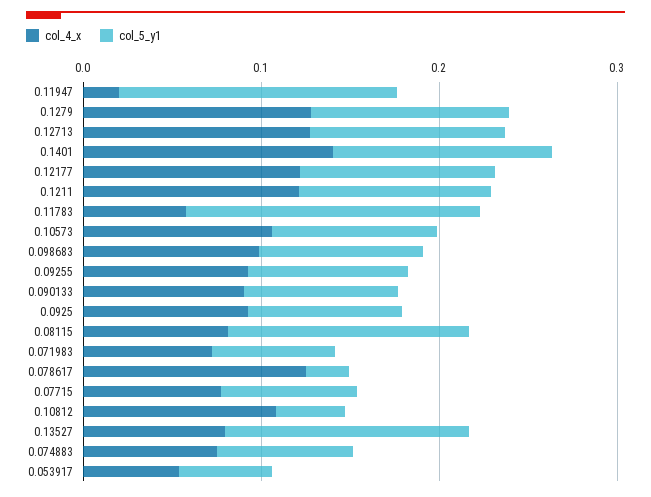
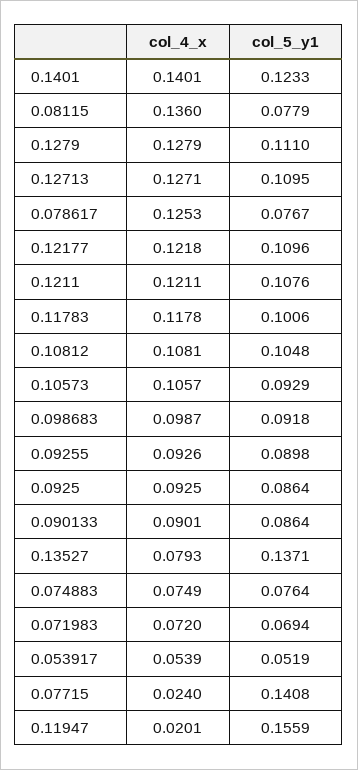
  {
    "col_4_x": {
      "0.11947": 0.0201,
      "0.1279": 0.1279,
      "0.12713": 0.1271,
      "0.1401": 0.1401,
      "0.12177": 0.1218,
      "0.1211": 0.1211,
-     "0.11783": 0.06,
+     "0.11783": 0.1178,
      "0.10573": 0.1057,
      "0.098683": 0.0987,
      "0.09255": 0.0926,
      "0.090133": 0.0901,
      "0.0925": 0.0925,
-     "0.08115": 0.08,
+     "0.08115": 0.136,
      "0.071983": 0.072,
      "0.078617": 0.1253,
-     "0.07715": 0.08,
+     "0.07715": 0.024,
      "0.10812": 0.1081,
      "0.13527": 0.0793,
      "0.074883": 0.0749,
      "0.053917": 0.0539
    },
    "col_5_y1": {
      "0.11947": 0.1559,
      "0.1279": 0.111,
      "0.12713": 0.1095,
      "0.1401": 0.1233,
      "0.12177": 0.1096,
      "0.1211": 0.1076,
-     "0.11783": 0.16,
+     "0.11783": 0.1006,
      "0.10573": 0.0929,
      "0.098683": 0.0918,
      "0.09255": 0.0898,
      "0.090133": 0.0864,
      "0.0925": 0.0864,
-     "0.08115": 0.14,
+     "0.08115": 0.0779,
      "0.071983": 0.0694,
-     "0.078617": 0.02,
+     "0.078617": 0.0767,
-     "0.07715": 0.08,
+     "0.07715": 0.1408,
-     "0.10812": 0.04,
+     "0.10812": 0.1048,
      "0.13527": 0.1371,
      "0.074883": 0.0764,
      "0.053917": 0.0519
    }
  }

